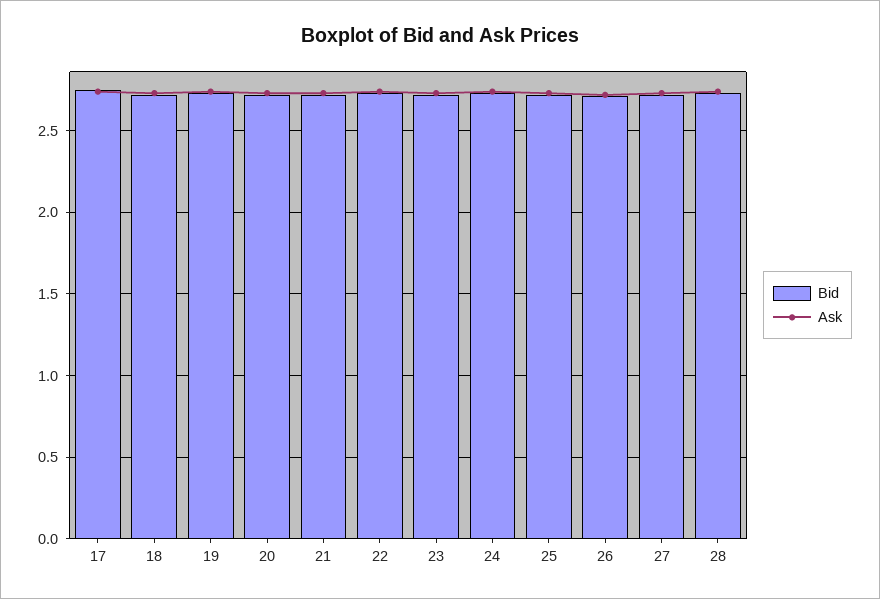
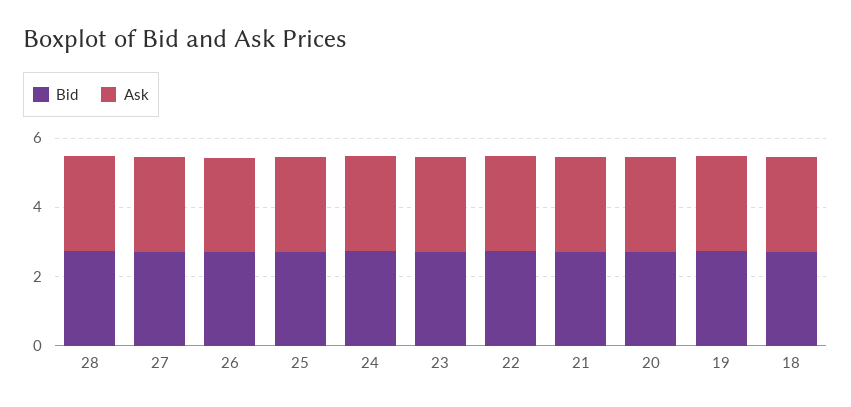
  {
    "Bid": {
-     "17": 2.75,
      "18": 2.7,
      "19": 2.75,
      "20": 2.7,
      "21": 2.7,
      "22": 2.75,
      "23": 2.7,
      "24": 2.75,
      "25": 2.7,
      "26": 2.7,
      "27": 2.7,
      "28": 2.75
    },
    "Ask": {
-     "17": 2.75,
      "18": 2.75,
      "19": 2.75,
      "20": 2.75,
      "21": 2.75,
      "22": 2.75,
      "23": 2.75,
      "24": 2.75,
      "25": 2.75,
      "26": 2.7,
      "27": 2.75,
      "28": 2.75
    }
  }

